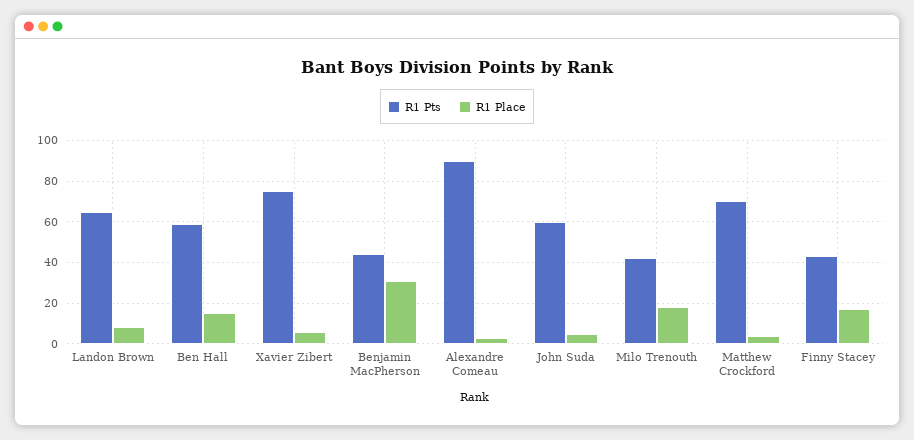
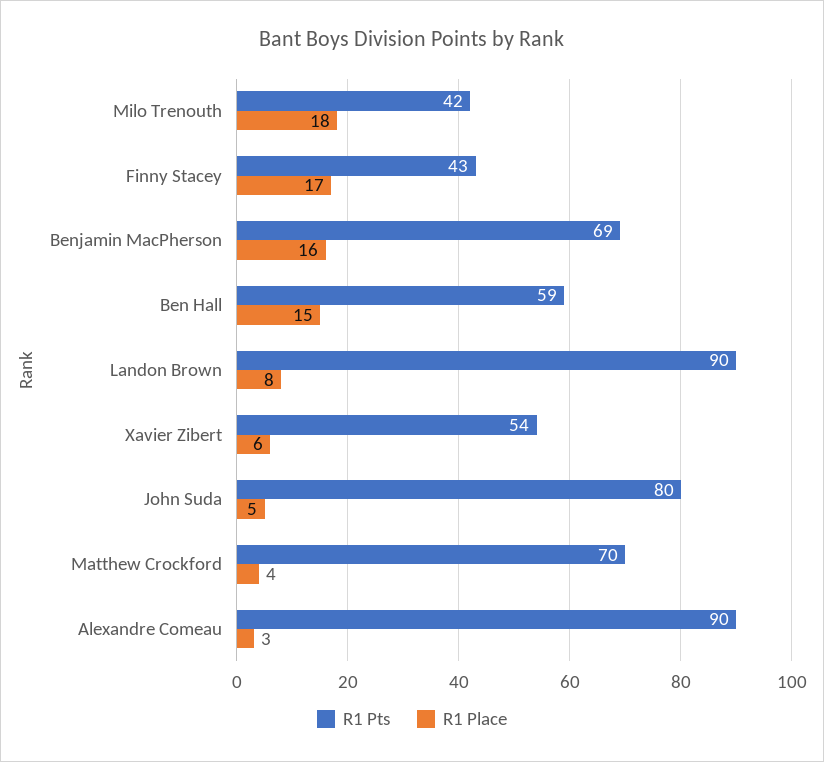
  {
    "R1 Pts": {
-     "Landon Brown": 65,
+     "Landon Brown": 90,
      "Ben Hall": 59,
-     "Xavier Zibert": 75,
+     "Xavier Zibert": 54,
-     "Benjamin MacPherson": 45,
+     "Benjamin MacPherson": 69,
      "Alexandre Comeau": 90,
-     "John Suda": 60,
+     "John Suda": 80,
      "Milo Trenouth": 42,
      "Matthew Crockford": 70,
      "Finny Stacey": 43
    },
    "R1 Place": {
      "Landon Brown": 8,
      "Ben Hall": 15,
      "Xavier Zibert": 6,
-     "Benjamin MacPherson": 30,
+     "Benjamin MacPherson": 16,
      "Alexandre Comeau": 3,
      "John Suda": 5,
      "Milo Trenouth": 18,
      "Matthew Crockford": 4,
      "Finny Stacey": 17
    }
  }

